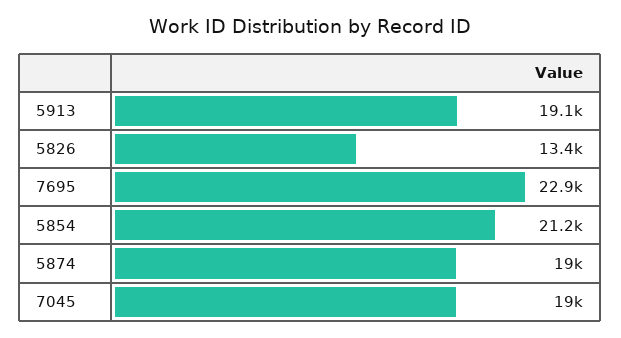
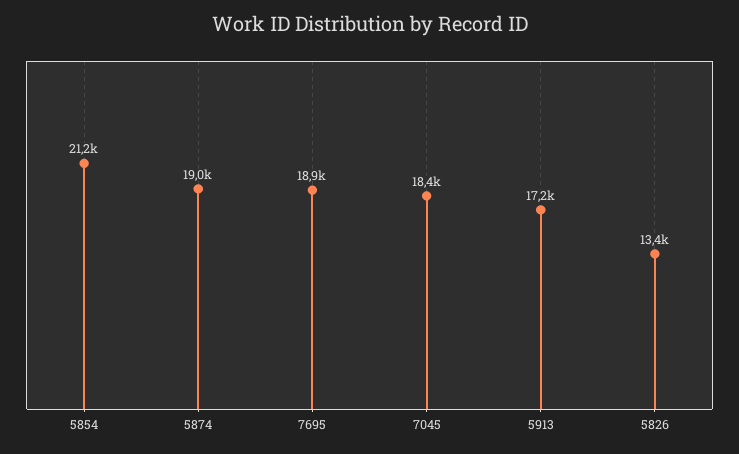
  {
-   "5913": 19100,
+   "5913": 17200,
    "5826": 13400,
-   "7695": 22900,
+   "7695": 18900,
    "5854": 21200,
    "5874": 19000,
-   "7045": 19000
+   "7045": 18400
  }

